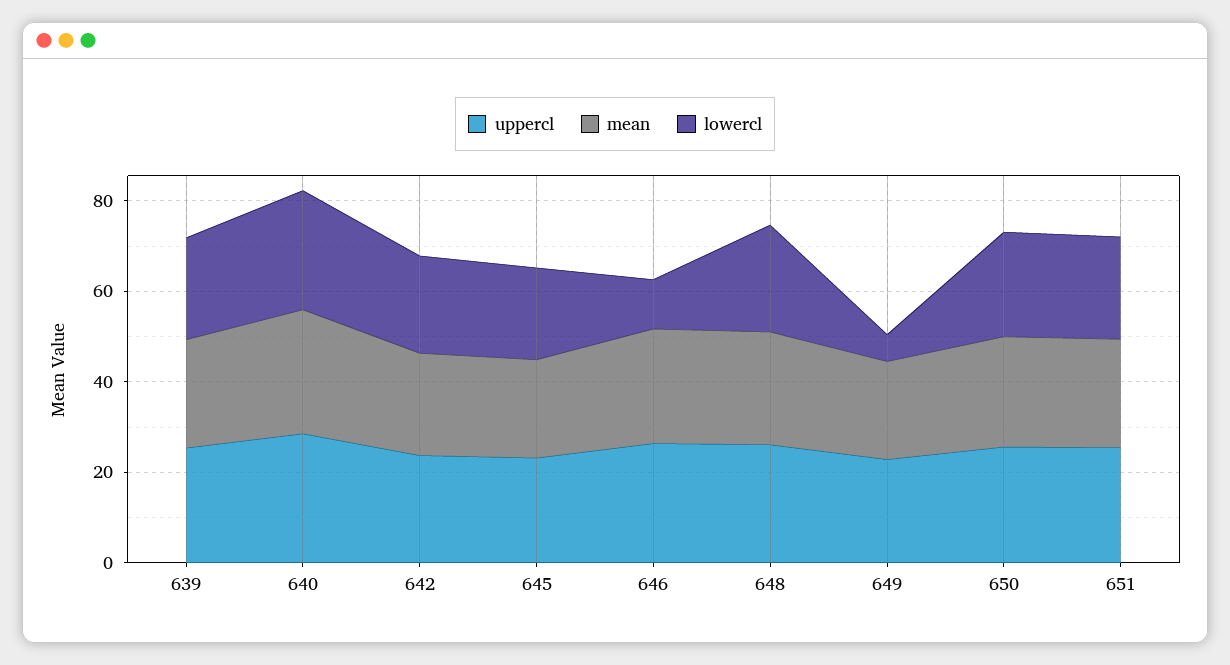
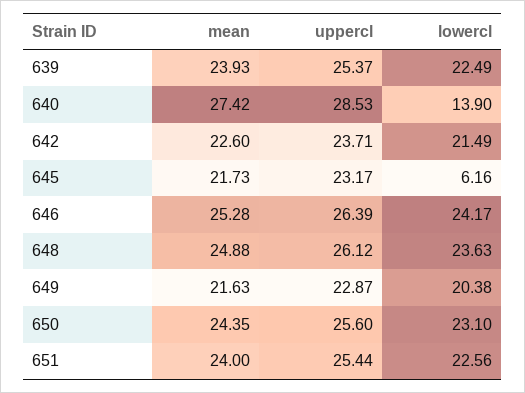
  {
    "uppercl": {
      "639": 25.37,
      "640": 28.53,
      "642": 23.71,
      "645": 23.17,
      "646": 26.39,
      "648": 26.12,
      "649": 22.87,
      "650": 25.6,
      "651": 25.44
    },
    "mean": {
      "639": 23.93,
      "640": 27.42,
      "642": 22.6,
      "645": 21.73,
      "646": 25.28,
      "648": 24.88,
      "649": 21.63,
      "650": 24.35,
      "651": 24
    },
    "lowercl": {
      "639": 22.49,
-     "640": 25,
+     "640": 13.9,
      "642": 21.49,
-     "645": 20,
+     "645": 6.16,
-     "646": 10,
+     "646": 24.17,
      "648": 23.63,
-     "649": 5,
+     "649": 20.38,
      "650": 23.1,
      "651": 22.56
    }
  }

